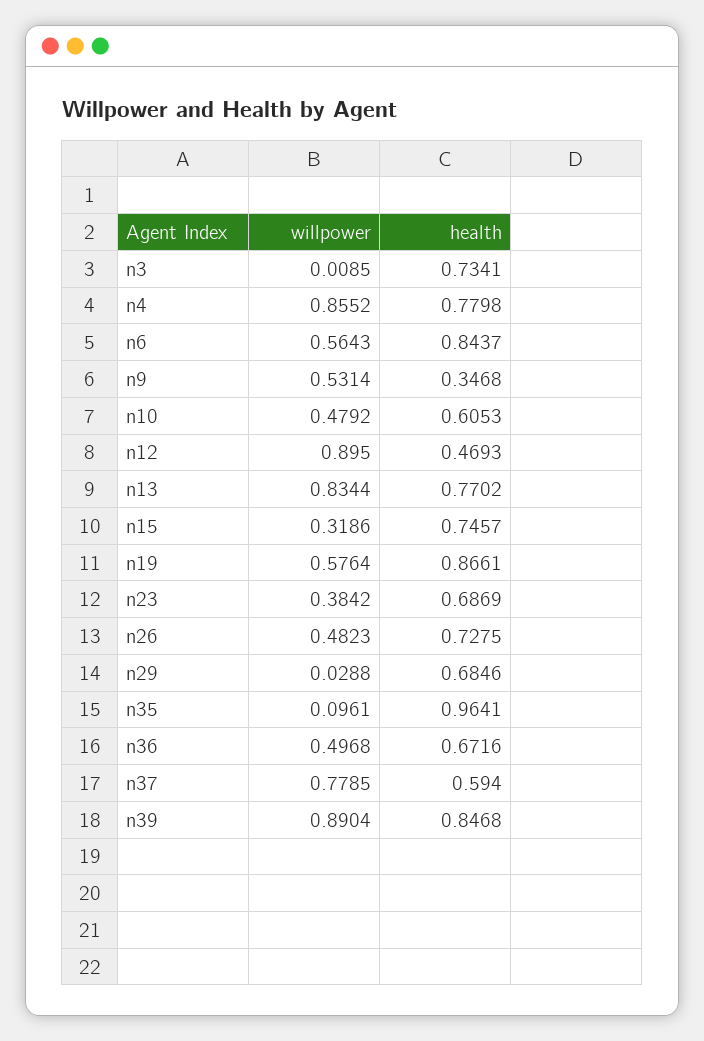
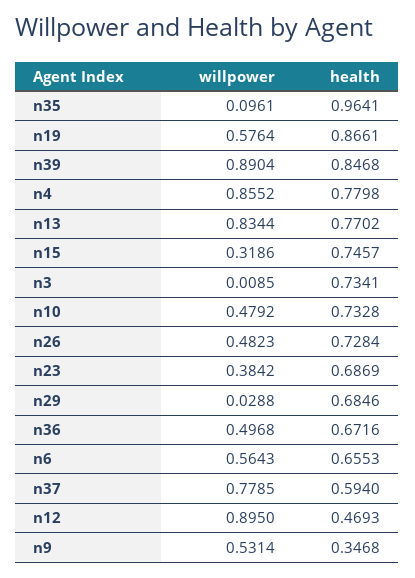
  {
    "willpower": {
      "n3": 0.0085,
      "n4": 0.8552,
      "n6": 0.5643,
      "n9": 0.5314,
      "n10": 0.4792,
      "n12": 0.895,
      "n13": 0.8344,
      "n15": 0.3186,
      "n19": 0.5764,
      "n23": 0.3842,
      "n26": 0.4823,
      "n29": 0.0288,
      "n35": 0.0961,
      "n36": 0.4968,
      "n37": 0.7785,
      "n39": 0.8904
    },
    "health": {
      "n3": 0.7341,
      "n4": 0.7798,
-     "n6": 0.8437,
+     "n6": 0.6553,
      "n9": 0.3468,
-     "n10": 0.6053,
+     "n10": 0.7328,
      "n12": 0.4693,
      "n13": 0.7702,
      "n15": 0.7457,
      "n19": 0.8661,
      "n23": 0.6869,
-     "n26": 0.7275,
+     "n26": 0.7284,
      "n29": 0.6846,
      "n35": 0.9641,
      "n36": 0.6716,
      "n37": 0.594,
      "n39": 0.8468
    }
  }

